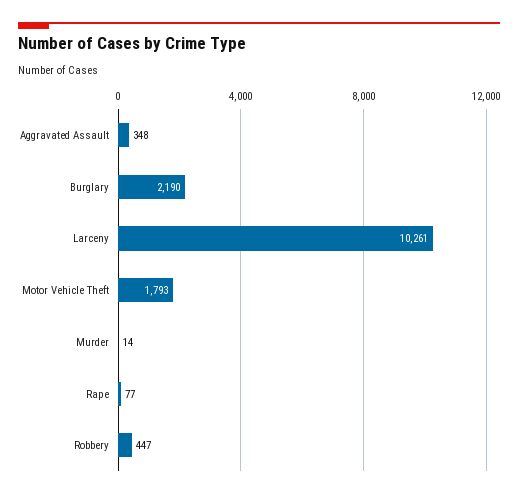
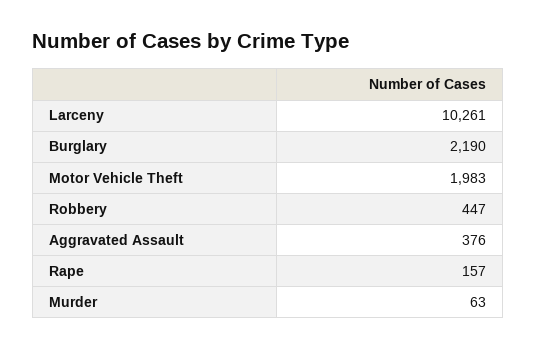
  {
-   "Aggravated Assault": 348,
+   "Aggravated Assault": 376,
    "Burglary": 2190,
    "Larceny": 10261,
-   "Motor Vehicle Theft": 1793,
+   "Motor Vehicle Theft": 1983,
-   "Murder": 14,
+   "Murder": 63,
-   "Rape": 77,
+   "Rape": 157,
    "Robbery": 447
  }

